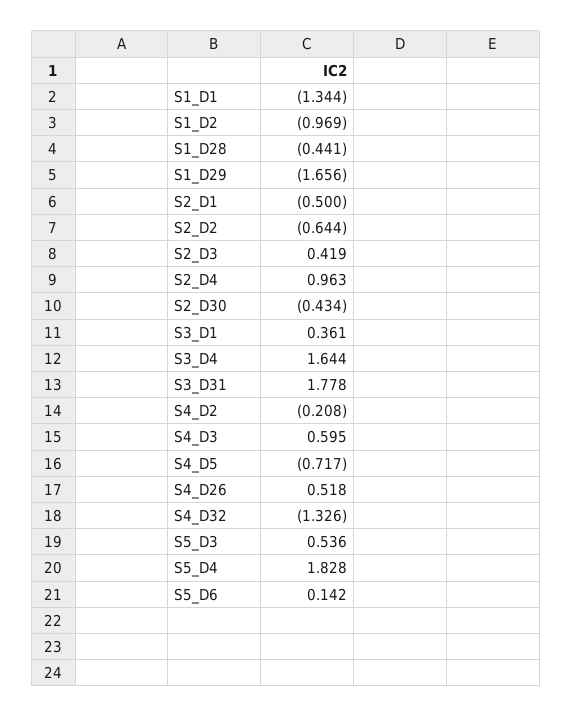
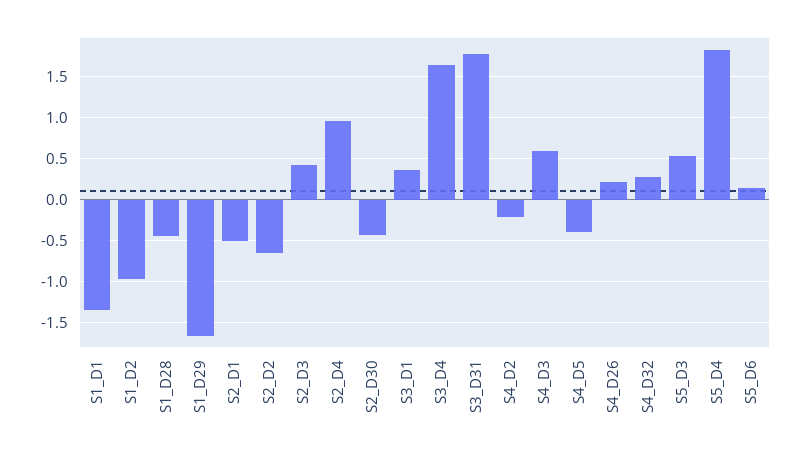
  {
    "S1_D1": -1.344,
    "S1_D2": -0.969,
    "S1_D28": -0.441,
    "S1_D29": -1.656,
    "S2_D1": -0.5,
    "S2_D2": -0.644,
    "S2_D3": 0.419,
    "S2_D4": 0.963,
    "S2_D30": -0.434,
    "S3_D1": 0.361,
    "S3_D4": 1.644,
    "S3_D31": 1.778,
    "S4_D2": -0.208,
    "S4_D3": 0.595,
-   "S4_D5": -0.717,
+   "S4_D5": -0.4,
-   "S4_D26": 0.518,
+   "S4_D26": 0.2,
-   "S4_D32": -1.326,
+   "S4_D32": 0.3,
    "S5_D3": 0.536,
    "S5_D4": 1.828,
    "S5_D6": 0.142
  }

